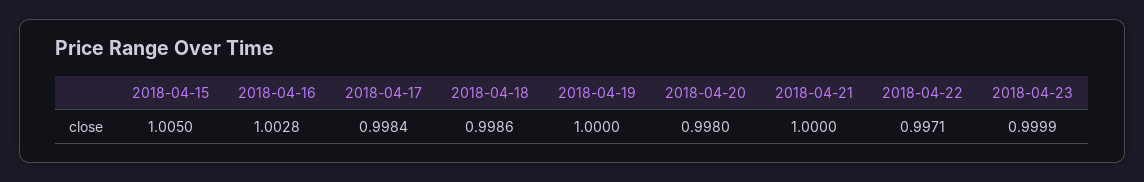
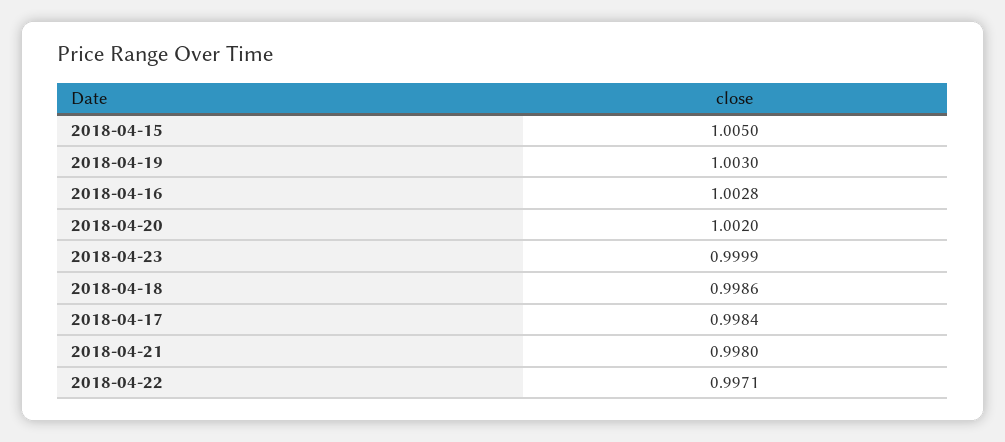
  {
    "2018-04-15": 1.005,
    "2018-04-16": 1.0028,
    "2018-04-17": 0.9984,
    "2018-04-18": 0.9986,
-   "2018-04-19": 1,
+   "2018-04-19": 1.003,
-   "2018-04-20": 0.998,
+   "2018-04-20": 1.002,
-   "2018-04-21": 1,
+   "2018-04-21": 0.998,
    "2018-04-22": 0.9971,
    "2018-04-23": 0.9999
  }

